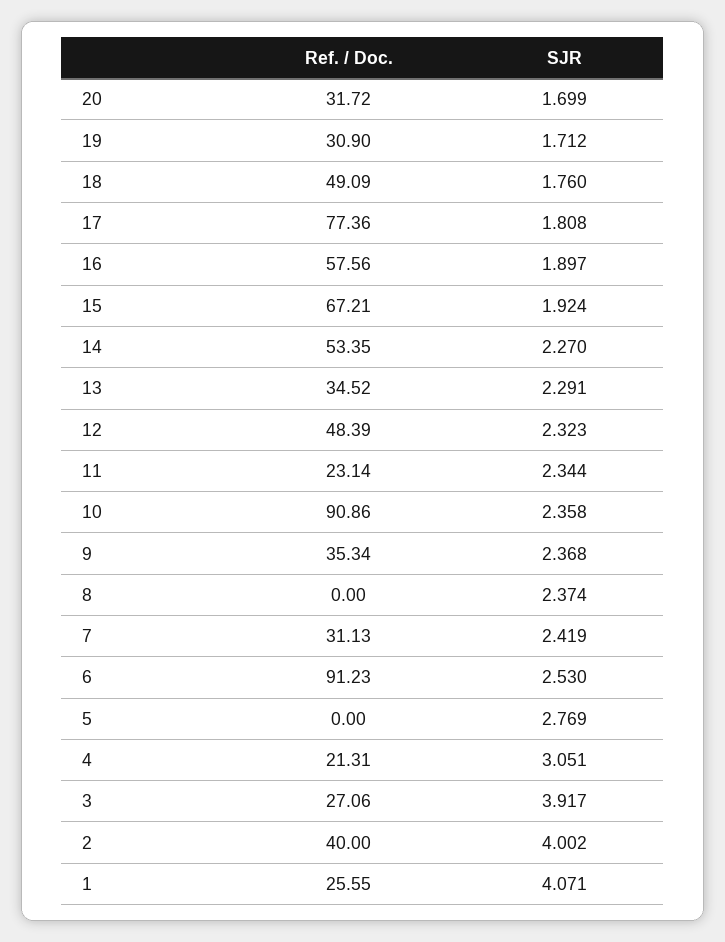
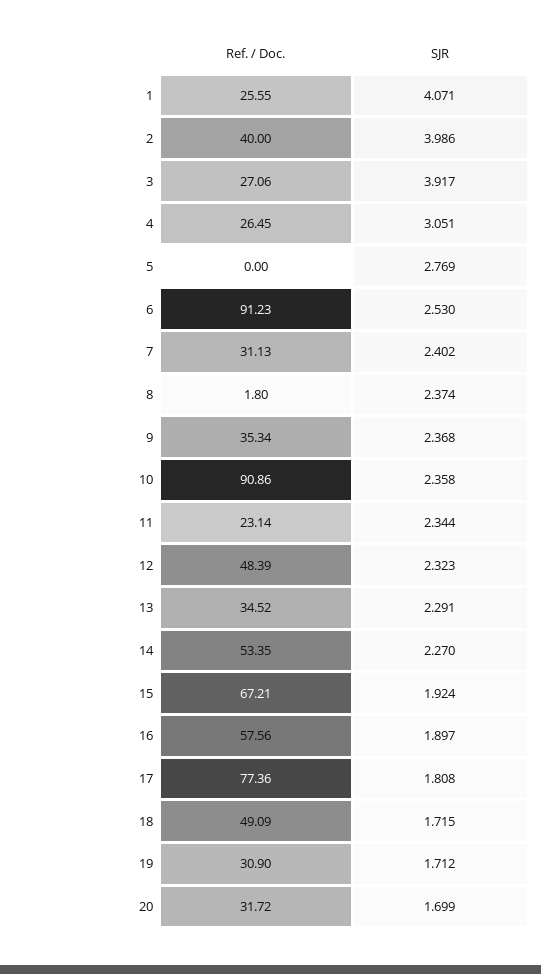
  {
    "Ref. / Doc.": {
      "20": 31.72,
      "19": 30.9,
      "18": 49.09,
      "17": 77.36,
      "16": 57.56,
      "15": 67.21,
      "14": 53.35,
      "13": 34.52,
      "12": 48.39,
      "11": 23.14,
      "10": 90.86,
      "9": 35.34,
-     "8": 0,
+     "8": 1.8,
      "7": 31.13,
      "6": 91.23,
      "5": 0,
-     "4": 21.31,
+     "4": 26.45,
      "3": 27.06,
      "2": 40,
      "1": 25.55
    },
    "SJR": {
      "20": 1.699,
      "19": 1.712,
-     "18": 1.76,
+     "18": 1.715,
      "17": 1.808,
      "16": 1.897,
      "15": 1.924,
      "14": 2.27,
      "13": 2.291,
      "12": 2.323,
      "11": 2.344,
      "10": 2.358,
      "9": 2.368,
      "8": 2.374,
-     "7": 2.419,
+     "7": 2.402,
      "6": 2.53,
      "5": 2.769,
      "4": 3.051,
      "3": 3.917,
-     "2": 4.002,
+     "2": 3.986,
      "1": 4.071
    }
  }

